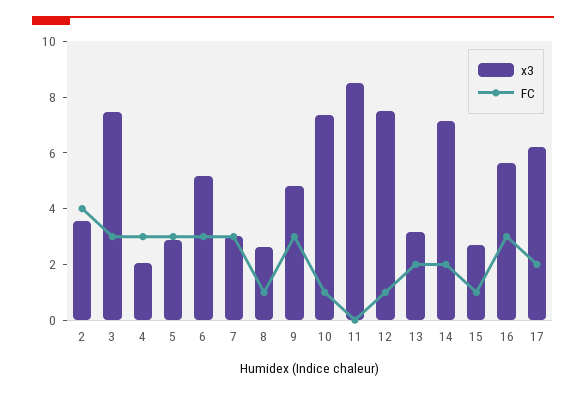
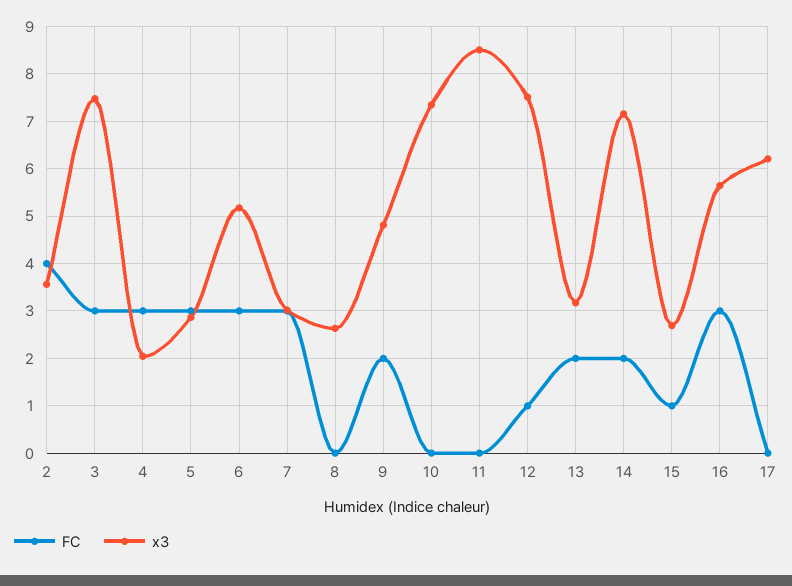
  {
    "x3": {
      "2": 3.6,
      "3": 7.4,
      "4": 2,
      "5": 2.8,
      "6": 5.2,
      "7": 3,
      "8": 2.6,
      "9": 4.8,
      "10": 7.4,
      "11": 8.6,
      "12": 7.6,
      "13": 3.2,
      "14": 7.2,
      "15": 2.6,
      "16": 5.6,
      "17": 6.2
    },
    "FC": {
      "2": 4,
      "3": 3,
      "4": 3,
      "5": 3,
      "6": 3,
      "7": 3,
-     "8": 1,
+     "8": 0,
-     "9": 3,
+     "9": 2,
-     "10": 1,
+     "10": 0,
      "11": 0,
      "12": 1,
      "13": 2,
      "14": 2,
      "15": 1,
      "16": 3,
-     "17": 2
+     "17": 0
    }
  }

